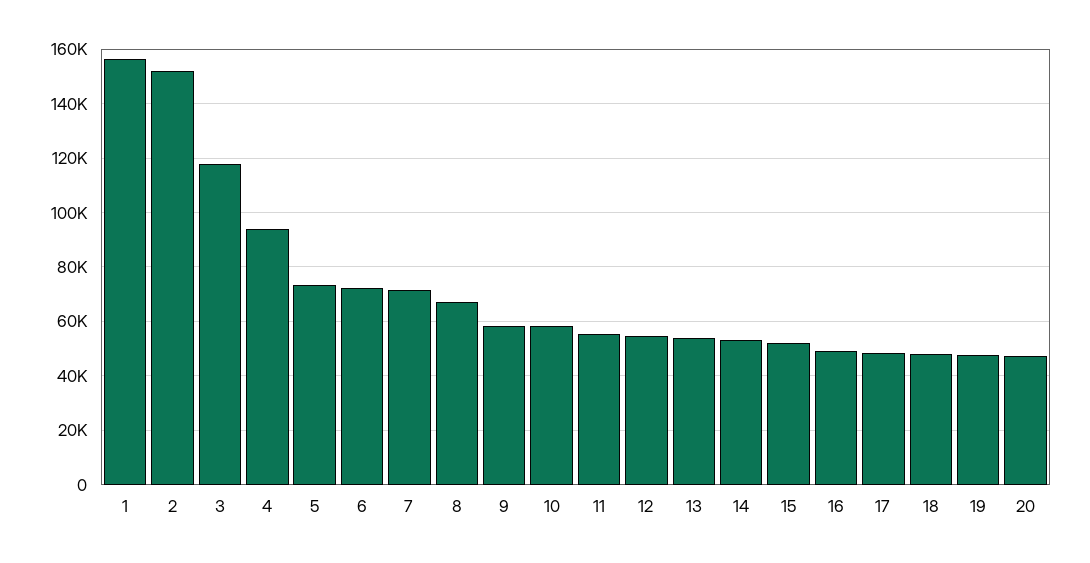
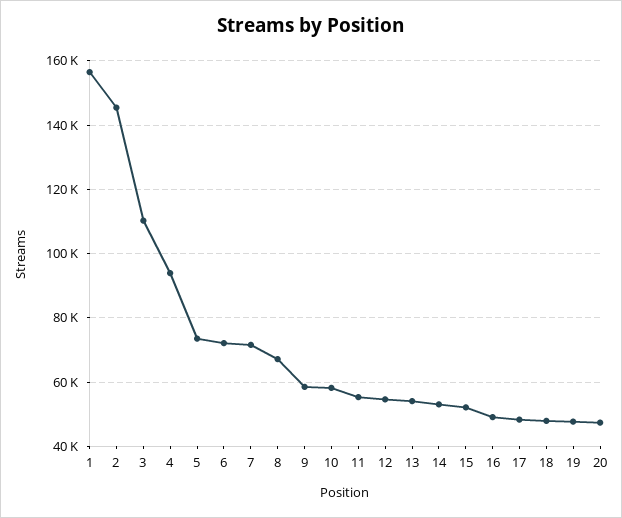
  {
    "1": 156000,
-   "2": 152500,
+   "2": 146000,
-   "3": 117500,
+   "3": 110000,
    "4": 94000,
    "5": 74000,
    "6": 72000,
    "7": 72000,
    "8": 68000,
    "9": 58000,
    "10": 58000,
    "11": 56000,
    "12": 54000,
    "13": 54000,
    "14": 54000,
    "15": 52000,
    "16": 50000,
    "17": 48000,
    "18": 48000,
    "19": 48000,
    "20": 48000
  }

